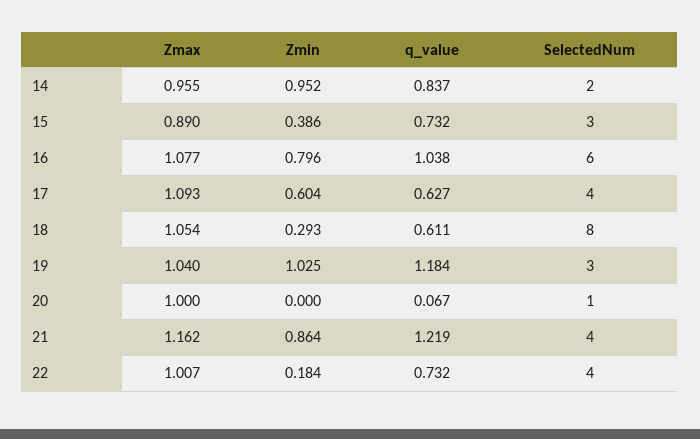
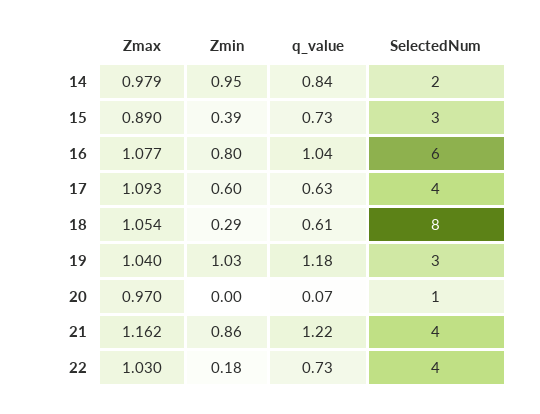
  {
    "Zmax": {
-     "14": 0.955,
+     "14": 0.979,
      "15": 0.89,
      "16": 1.077,
      "17": 1.093,
      "18": 1.054,
      "19": 1.04,
-     "20": 1,
+     "20": 0.97,
      "21": 1.162,
-     "22": 1.007
+     "22": 1.03
    },
    "Zmin": {
      "14": 0.952,
      "15": 0.386,
      "16": 0.796,
      "17": 0.604,
      "18": 0.293,
      "19": 1.025,
      "20": 0,
      "21": 0.864,
      "22": 0.184
    },
    "q_value": {
      "14": 0.837,
      "15": 0.732,
      "16": 1.038,
      "17": 0.627,
      "18": 0.611,
      "19": 1.184,
      "20": 0.067,
      "21": 1.219,
      "22": 0.732
    },
    "SelectedNum": {
      "14": 2,
      "15": 3,
      "16": 6,
      "17": 4,
      "18": 8,
      "19": 3,
      "20": 1,
      "21": 4,
      "22": 4
    }
  }

